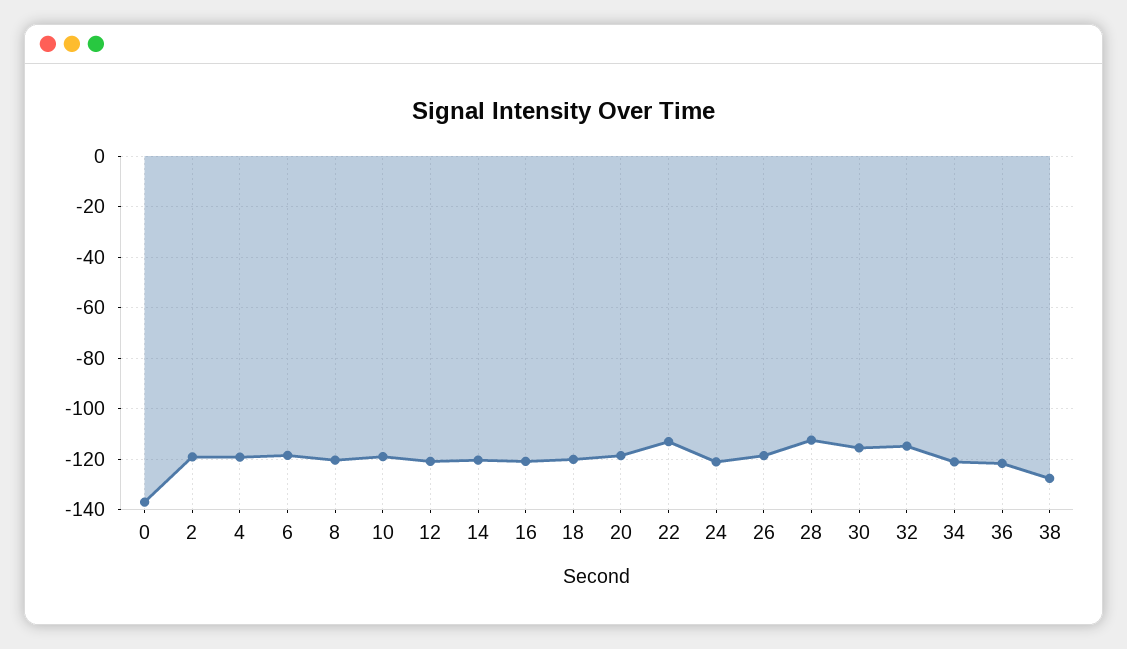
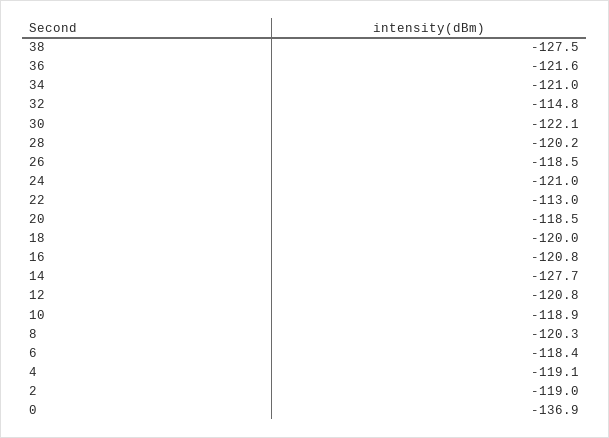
  {
    "0": -136.9,
    "2": -119,
    "4": -119.1,
    "6": -118.4,
    "8": -120.3,
    "10": -118.9,
    "12": -120.8,
-   "14": -120,
+   "14": -127.7,
    "16": -120.8,
    "18": -120,
    "20": -118.5,
    "22": -113,
    "24": -121,
    "26": -118.5,
-   "28": -112.5,
+   "28": -120.2,
-   "30": -115,
+   "30": -122.1,
    "32": -114.8,
    "34": -121,
    "36": -121.6,
    "38": -127.5
  }

